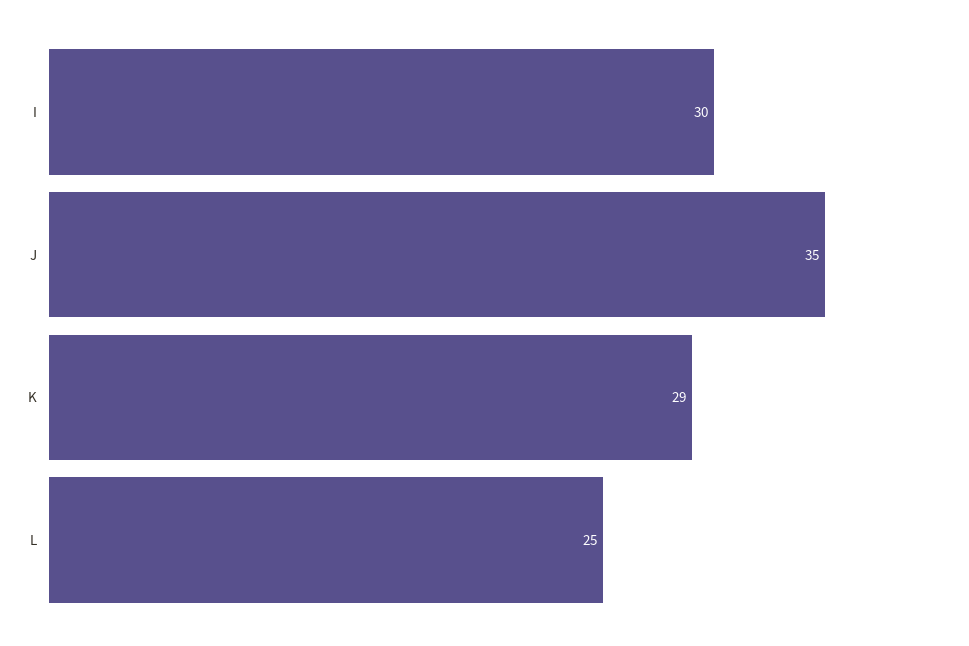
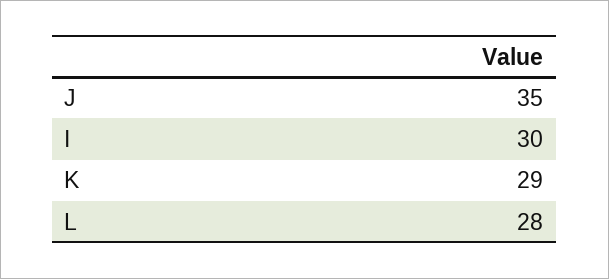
  {
    "I": 30,
    "J": 35,
    "K": 29,
-   "L": 25
+   "L": 28
  }

